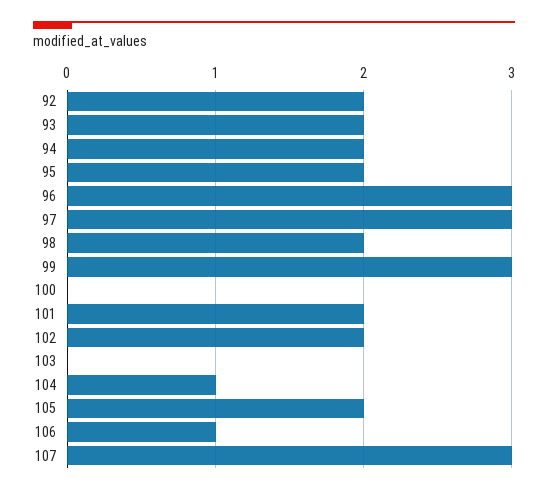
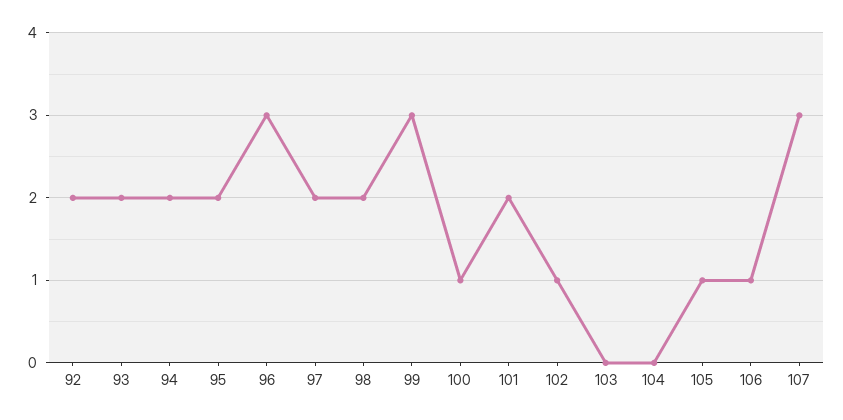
  {
    "92": 2,
    "93": 2,
    "94": 2,
    "95": 2,
    "96": 3,
-   "97": 3,
+   "97": 2,
    "98": 2,
    "99": 3,
-   "100": 0,
+   "100": 1,
    "101": 2,
-   "102": 2,
+   "102": 1,
    "103": 0,
-   "104": 1,
+   "104": 0,
-   "105": 2,
+   "105": 1,
    "106": 1,
    "107": 3
  }

